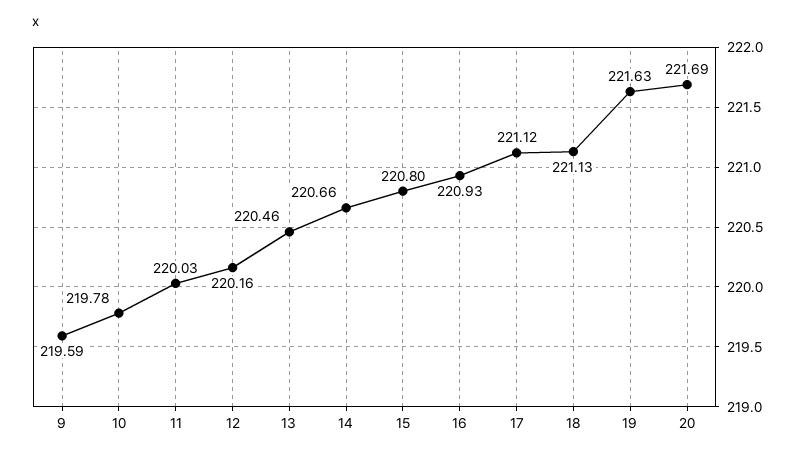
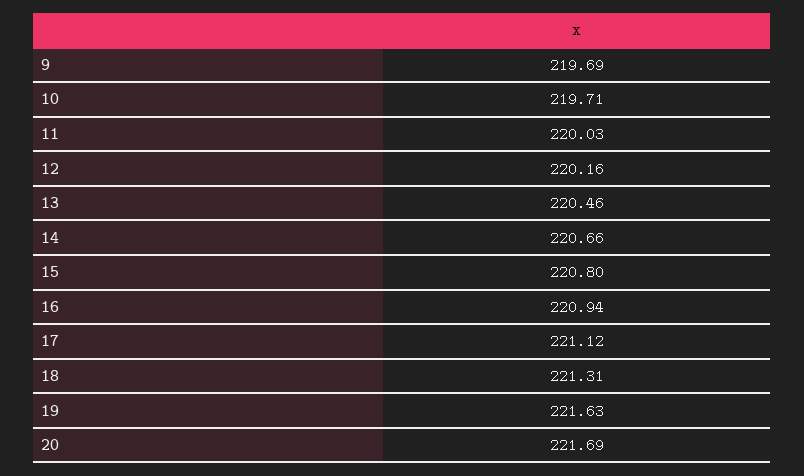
  {
-   "9": 219.59,
+   "9": 219.69,
-   "10": 219.78,
+   "10": 219.71,
    "11": 220.03,
    "12": 220.16,
    "13": 220.46,
    "14": 220.66,
    "15": 220.8,
-   "16": 220.93,
+   "16": 220.94,
    "17": 221.12,
-   "18": 221.13,
+   "18": 221.31,
    "19": 221.63,
    "20": 221.69
  }

